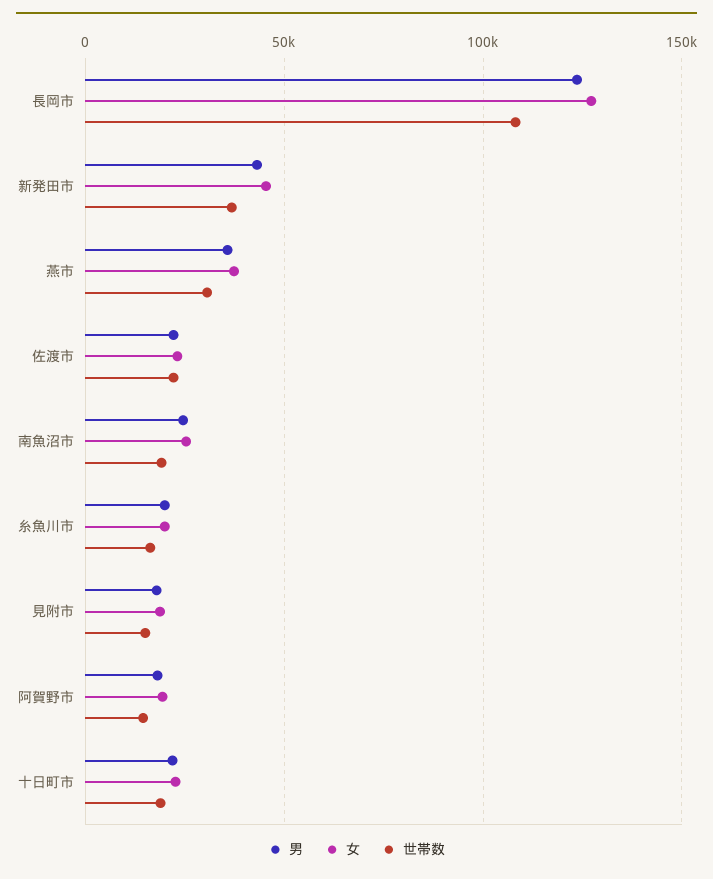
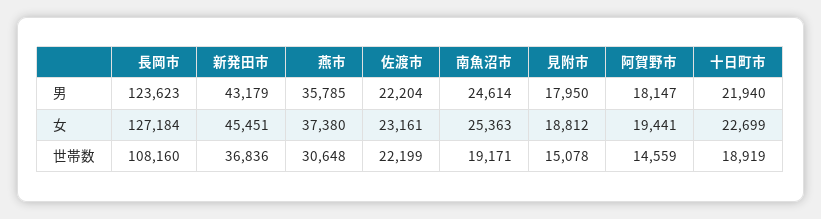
  {
    "男": {
      "長岡市": 123623,
      "新発田市": 43179,
      "燕市": 35785,
      "佐渡市": 22204,
      "南魚沼市": 24614,
-     "糸魚川市": 20000,
      "見附市": 17950,
      "阿賀野市": 18147,
      "十日町市": 21940
    },
    "女": {
      "長岡市": 127184,
      "新発田市": 45451,
      "燕市": 37380,
      "佐渡市": 23161,
      "南魚沼市": 25363,
-     "糸魚川市": 20000,
      "見附市": 18812,
      "阿賀野市": 19441,
      "十日町市": 22699
    },
    "世帯数": {
      "長岡市": 108160,
      "新発田市": 36836,
      "燕市": 30648,
      "佐渡市": 22199,
      "南魚沼市": 19171,
-     "糸魚川市": 15000,
      "見附市": 15078,
      "阿賀野市": 14559,
      "十日町市": 18919
    }
  }

